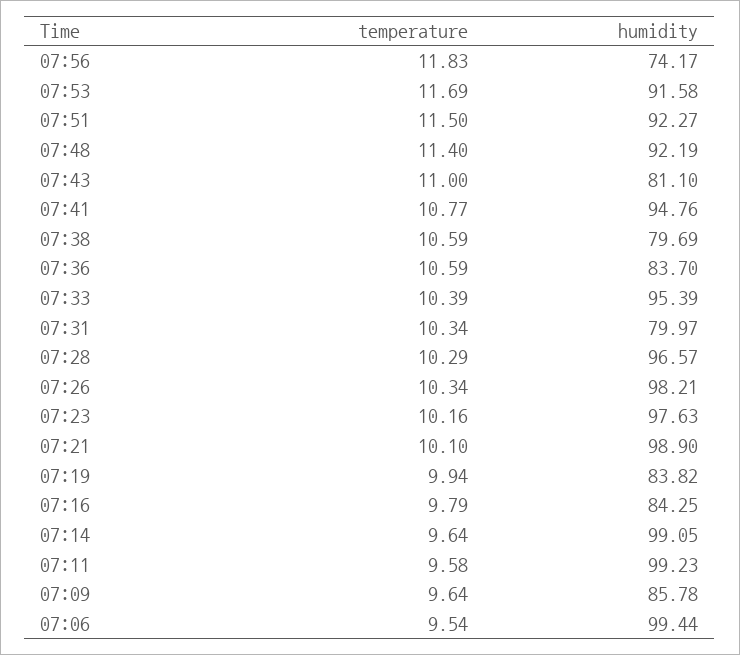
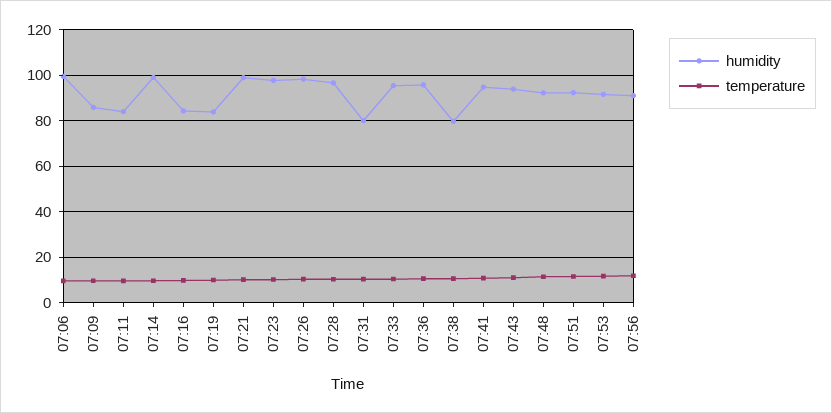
  {
    "temperature": {
      "07:56": 11.83,
      "07:53": 11.69,
      "07:51": 11.5,
      "07:48": 11.4,
      "07:43": 11,
      "07:41": 10.77,
      "07:38": 10.59,
      "07:36": 10.59,
      "07:33": 10.39,
      "07:31": 10.34,
      "07:28": 10.29,
      "07:26": 10.34,
      "07:23": 10.16,
      "07:21": 10.1,
      "07:19": 9.94,
      "07:16": 9.79,
      "07:14": 9.64,
      "07:11": 9.58,
      "07:09": 9.64,
      "07:06": 9.54
    },
    "humidity": {
-     "07:56": 74.17,
+     "07:56": 90,
      "07:53": 91.58,
      "07:51": 92.27,
      "07:48": 92.19,
-     "07:43": 81.1,
+     "07:43": 95,
      "07:41": 94.76,
      "07:38": 79.69,
-     "07:36": 83.7,
+     "07:36": 95,
      "07:33": 95.39,
      "07:31": 79.97,
      "07:28": 96.57,
      "07:26": 98.21,
      "07:23": 97.63,
      "07:21": 98.9,
      "07:19": 83.82,
      "07:16": 84.25,
      "07:14": 99.05,
-     "07:11": 99.23,
+     "07:11": 85,
      "07:09": 85.78,
      "07:06": 99.44
    }
  }

